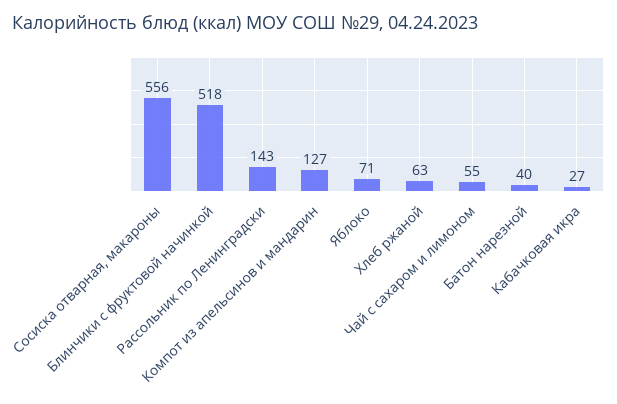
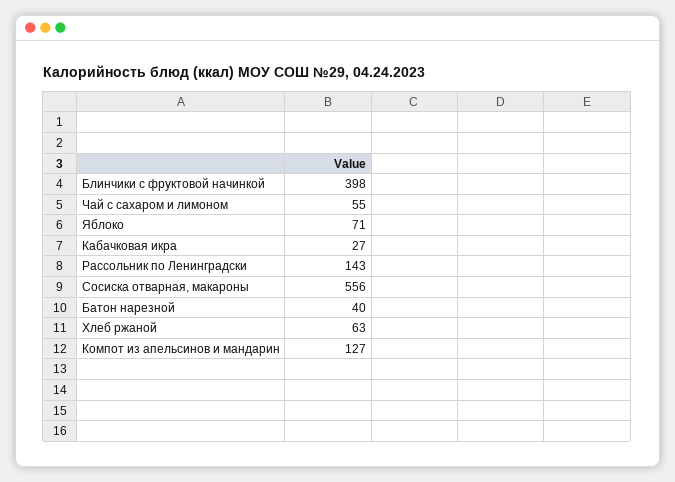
  {
    "Сосиска отварная, макароны": 556,
-   "Блинчики с фруктовой начинкой": 518,
+   "Блинчики с фруктовой начинкой": 398,
    "Рассольник по Ленинградски": 143,
    "Компот из апельсинов и мандарин": 127,
    "Яблоко": 71,
    "Хлеб ржаной": 63,
    "Чай с сахаром и лимоном": 55,
    "Батон нарезной": 40,
    "Кабачковая икра": 27
  }

